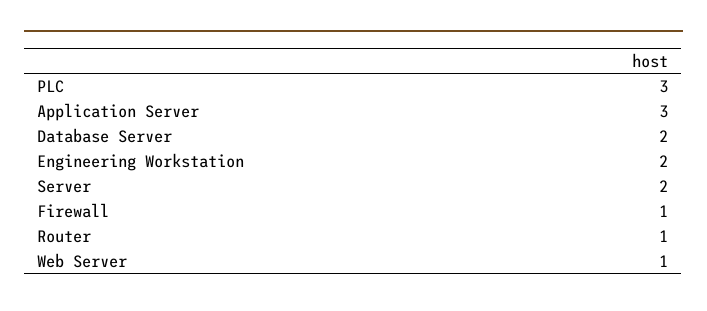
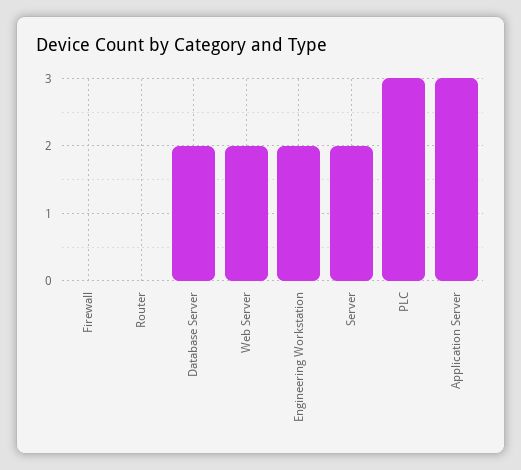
  {
    "PLC": 3,
    "Application Server": 3,
    "Database Server": 2,
    "Engineering Workstation": 2,
    "Server": 2,
-   "Firewall": 1,
+   "Firewall": 0,
-   "Router": 1,
+   "Router": 0,
-   "Web Server": 1
+   "Web Server": 2
  }

